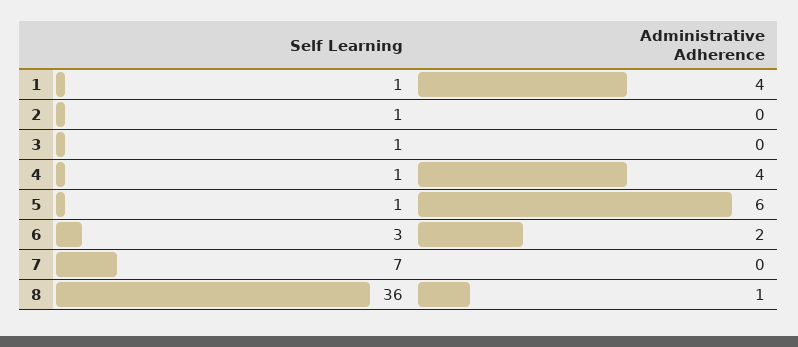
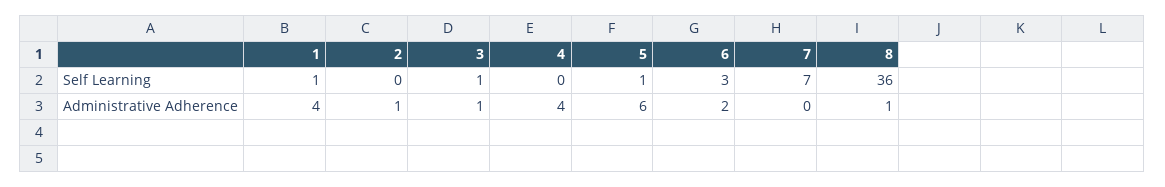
  {
    "Self Learning": {
      "1": 1,
-     "2": 1,
+     "2": 0,
      "3": 1,
-     "4": 1,
+     "4": 0,
      "5": 1,
      "6": 3,
      "7": 7,
      "8": 36
    },
    "Administrative Adherence": {
      "1": 4,
-     "2": 0,
+     "2": 1,
-     "3": 0,
+     "3": 1,
      "4": 4,
      "5": 6,
      "6": 2,
      "7": 0,
      "8": 1
    }
  }

